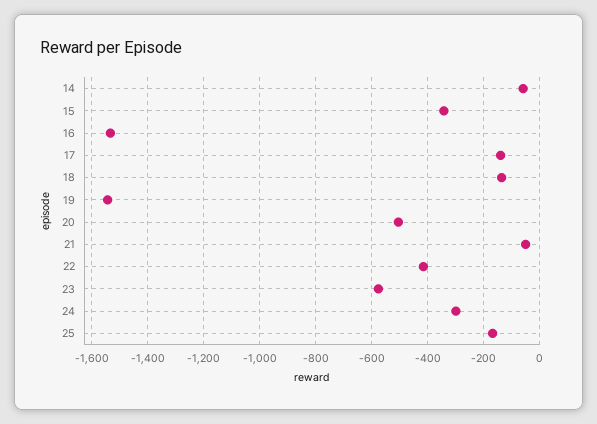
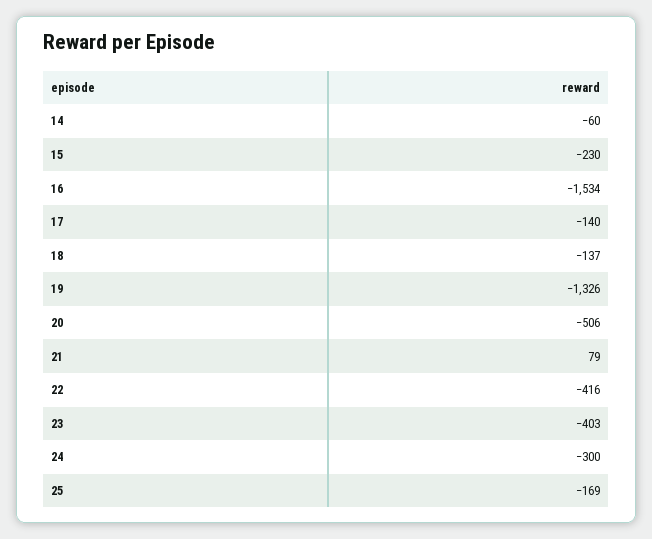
  {
    "14": -60,
-   "15": -350,
+   "15": -230,
    "16": -1534,
    "17": -140,
    "18": -137,
-   "19": -1550,
+   "19": -1326,
    "20": -506,
-   "21": -50,
+   "21": 79,
    "22": -416,
-   "23": -575,
+   "23": -403,
    "24": -300,
    "25": -169
  }

